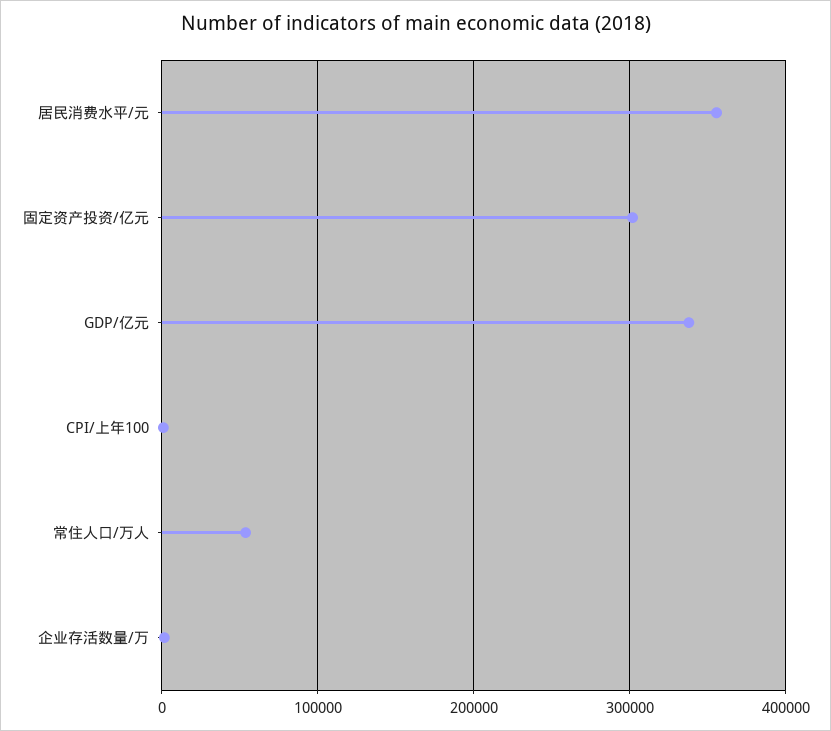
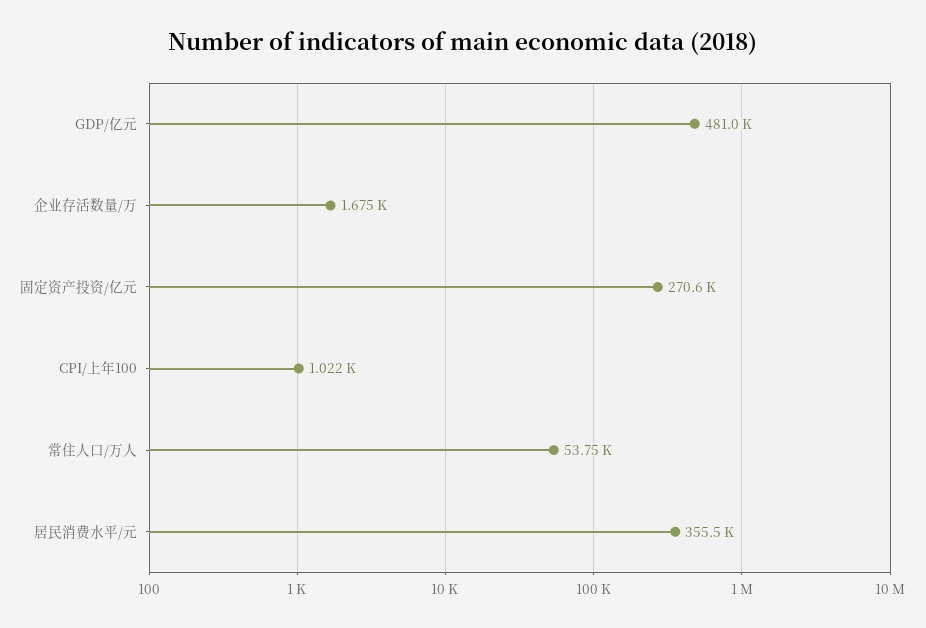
  {
    "居民消费水平/元": 355500,
-   "固定资产投资/亿元": 300000,
+   "固定资产投资/亿元": 270600,
-   "GDP/亿元": 340000,
+   "GDP/亿元": 481000,
    "CPI/上年100": 1022,
    "常住人口/万人": 53750,
    "企业存活数量/万": 1675
  }

